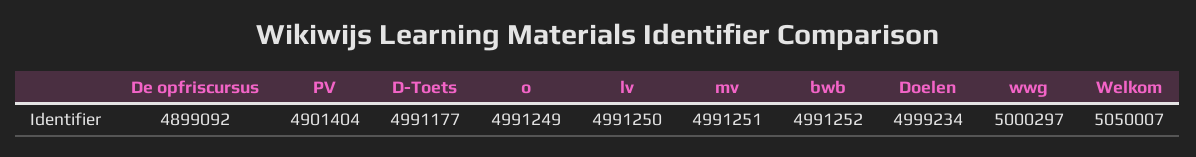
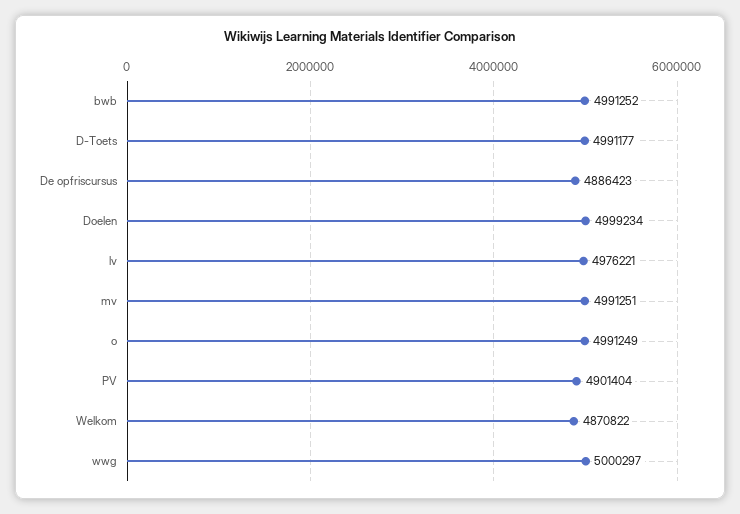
  {
-   "De opfriscursus": 4899092,
+   "De opfriscursus": 4886423,
    "PV": 4901404,
    "D-Toets": 4991177,
    "o": 4991249,
-   "lv": 4991250,
+   "lv": 4976221,
    "mv": 4991251,
    "bwb": 4991252,
    "Doelen": 4999234,
    "wwg": 5000297,
-   "Welkom": 5050007
+   "Welkom": 4870822
  }

